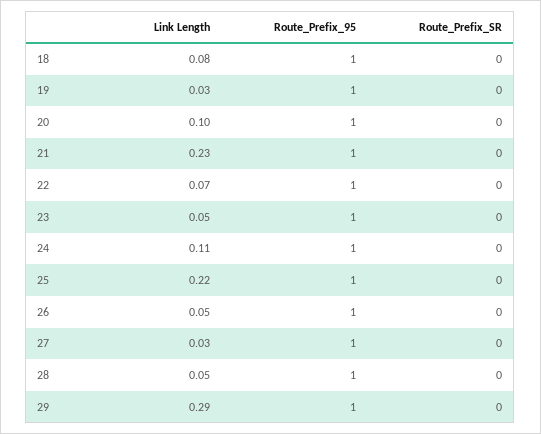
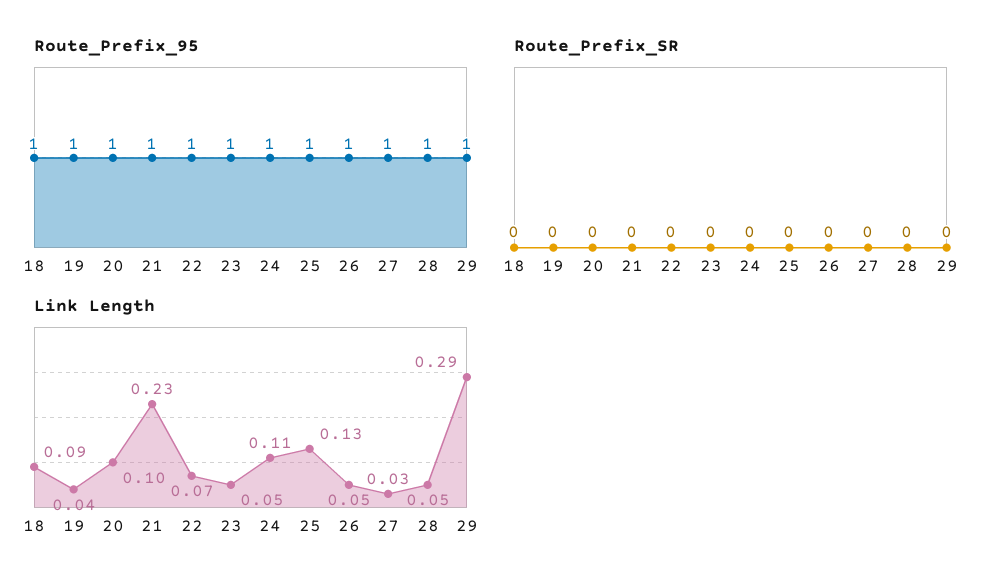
  {
    "Link Length": {
-     "18": 0.08,
+     "18": 0.09,
-     "19": 0.03,
+     "19": 0.04,
      "20": 0.1,
      "21": 0.23,
      "22": 0.07,
      "23": 0.05,
      "24": 0.11,
-     "25": 0.22,
+     "25": 0.13,
      "26": 0.05,
      "27": 0.03,
      "28": 0.05,
      "29": 0.29
    },
    "Route_Prefix_95": {
      "18": 1,
      "19": 1,
      "20": 1,
      "21": 1,
      "22": 1,
      "23": 1,
      "24": 1,
      "25": 1,
      "26": 1,
      "27": 1,
      "28": 1,
      "29": 1
    },
    "Route_Prefix_SR": {
      "18": 0,
      "19": 0,
      "20": 0,
      "21": 0,
      "22": 0,
      "23": 0,
      "24": 0,
      "25": 0,
      "26": 0,
      "27": 0,
      "28": 0,
      "29": 0
    }
  }

